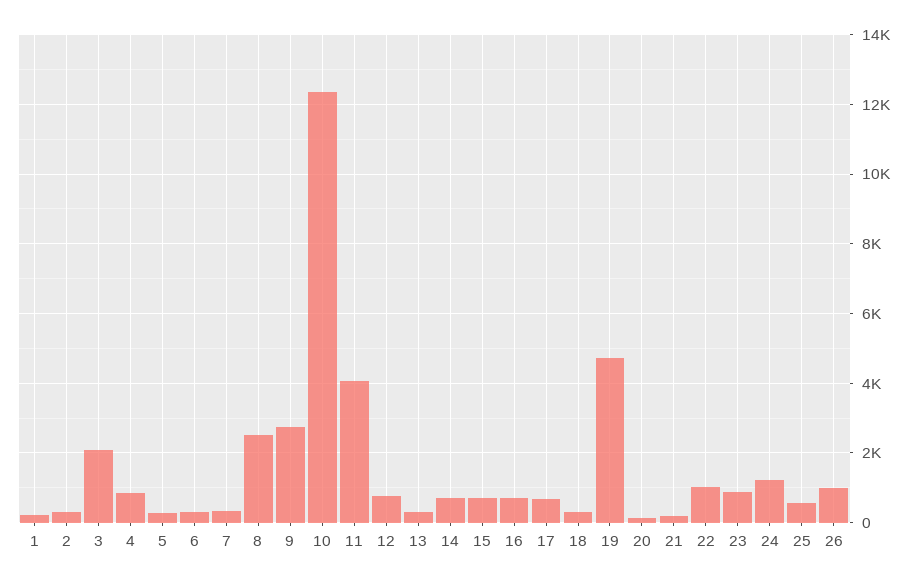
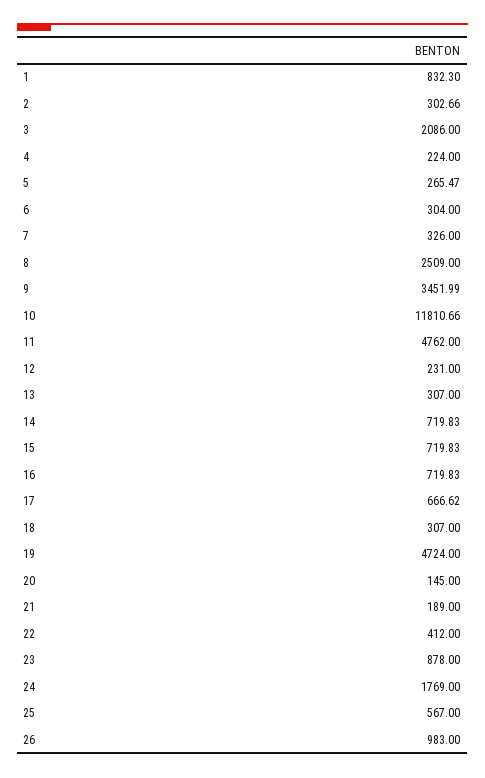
  {
-   "1": 200,
+   "1": 832.3,
    "2": 302.66,
    "3": 2086,
-   "4": 800,
+   "4": 224,
    "5": 265.47,
    "6": 304,
    "7": 326,
    "8": 2509,
-   "9": 2800,
+   "9": 3451.99,
-   "10": 12400,
+   "10": 11810.66,
-   "11": 4000,
+   "11": 4762,
-   "12": 800,
+   "12": 231,
    "13": 307,
    "14": 719.83,
    "15": 719.83,
    "16": 719.83,
    "17": 666.62,
    "18": 307,
    "19": 4724,
    "20": 145,
    "21": 189,
-   "22": 1000,
+   "22": 412,
    "23": 878,
-   "24": 1200,
+   "24": 1769,
    "25": 567,
    "26": 983
  }

